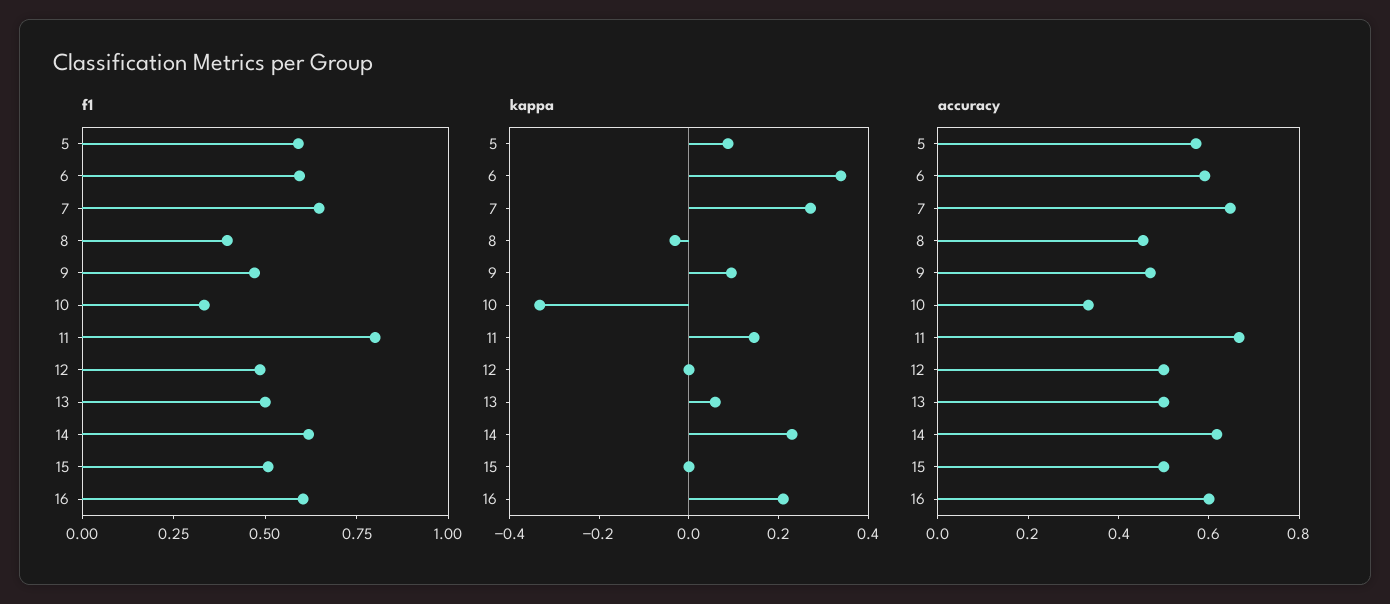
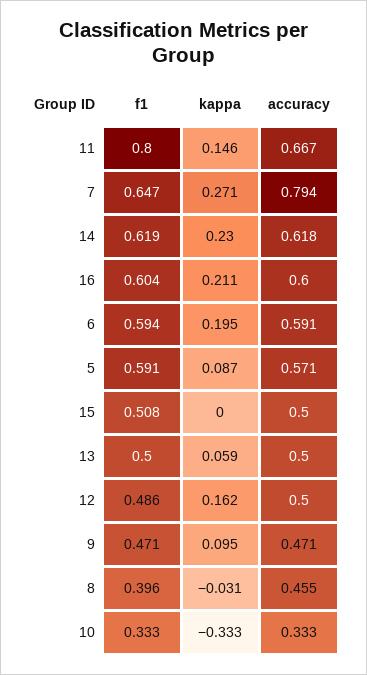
  {
    "f1": {
      "5": 0.591,
      "6": 0.594,
      "7": 0.647,
      "8": 0.396,
      "9": 0.471,
      "10": 0.333,
      "11": 0.8,
      "12": 0.486,
      "13": 0.5,
      "14": 0.619,
      "15": 0.508,
      "16": 0.604
    },
    "kappa": {
      "5": 0.087,
-     "6": 0.35,
+     "6": 0.195,
      "7": 0.271,
      "8": -0.031,
      "9": 0.095,
      "10": -0.333,
      "11": 0.146,
-     "12": 0,
+     "12": 0.162,
      "13": 0.059,
      "14": 0.23,
      "15": 0,
      "16": 0.211
    },
    "accuracy": {
      "5": 0.571,
      "6": 0.591,
-     "7": 0.65,
+     "7": 0.794,
      "8": 0.455,
      "9": 0.471,
      "10": 0.333,
      "11": 0.667,
      "12": 0.5,
      "13": 0.5,
      "14": 0.618,
      "15": 0.5,
      "16": 0.6
    }
  }

